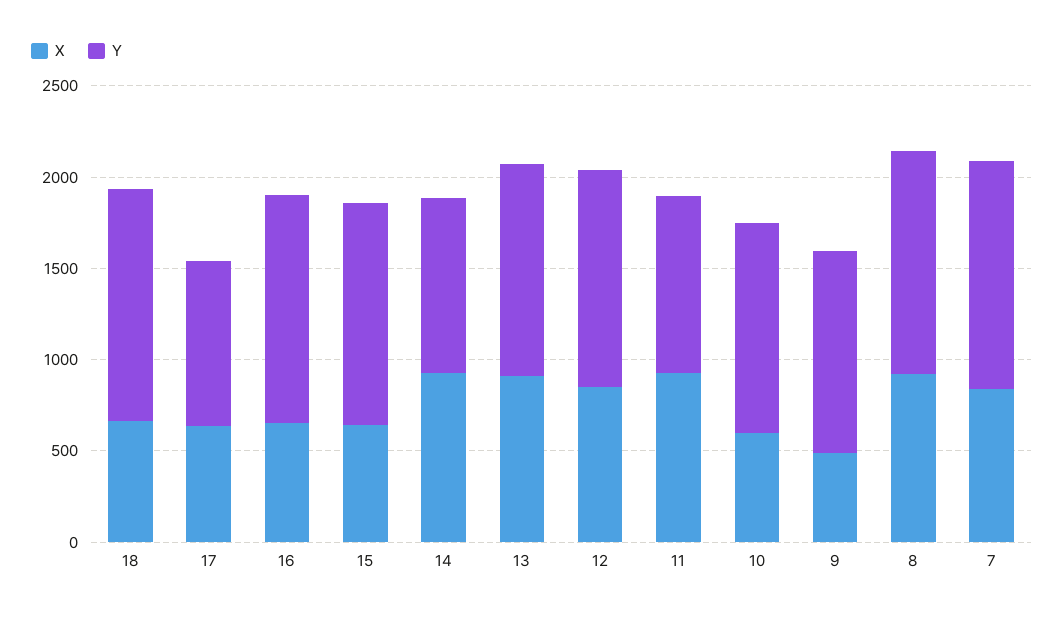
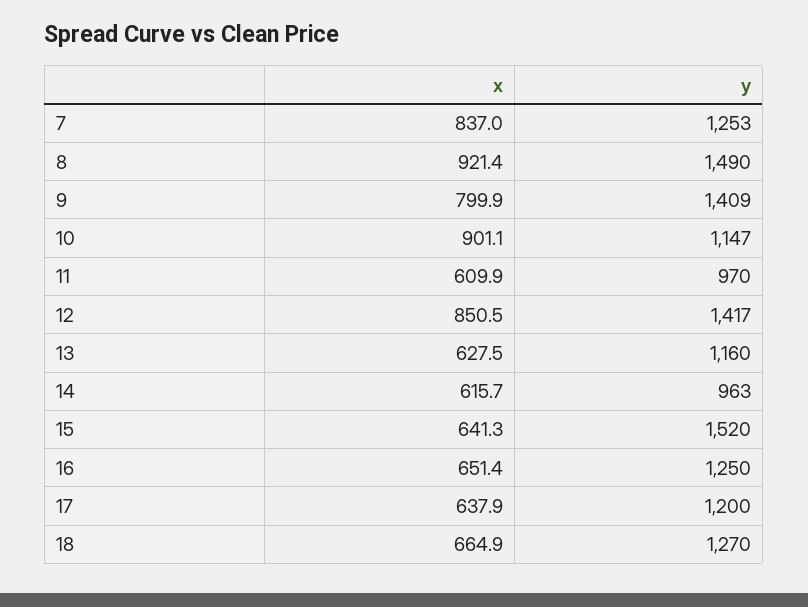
  {
    "X": {
      "18": 664.9,
      "17": 637.9,
      "16": 651.4,
      "15": 641.3,
-     "14": 900,
+     "14": 615.7,
-     "13": 900,
+     "13": 627.5,
      "12": 850.5,
-     "11": 900,
+     "11": 609.9,
-     "10": 600,
+     "10": 901.1,
-     "9": 500,
+     "9": 799.9,
      "8": 921.4,
      "7": 837
    },
    "Y": {
      "18": 1270,
-     "17": 900,
+     "17": 1200,
      "16": 1250,
-     "15": 1200,
+     "15": 1520,
      "14": 963,
      "13": 1160,
-     "12": 1200,
+     "12": 1417,
      "11": 970,
      "10": 1147,
-     "9": 1100,
+     "9": 1409,
-     "8": 1200,
+     "8": 1490,
      "7": 1253
    }
  }

